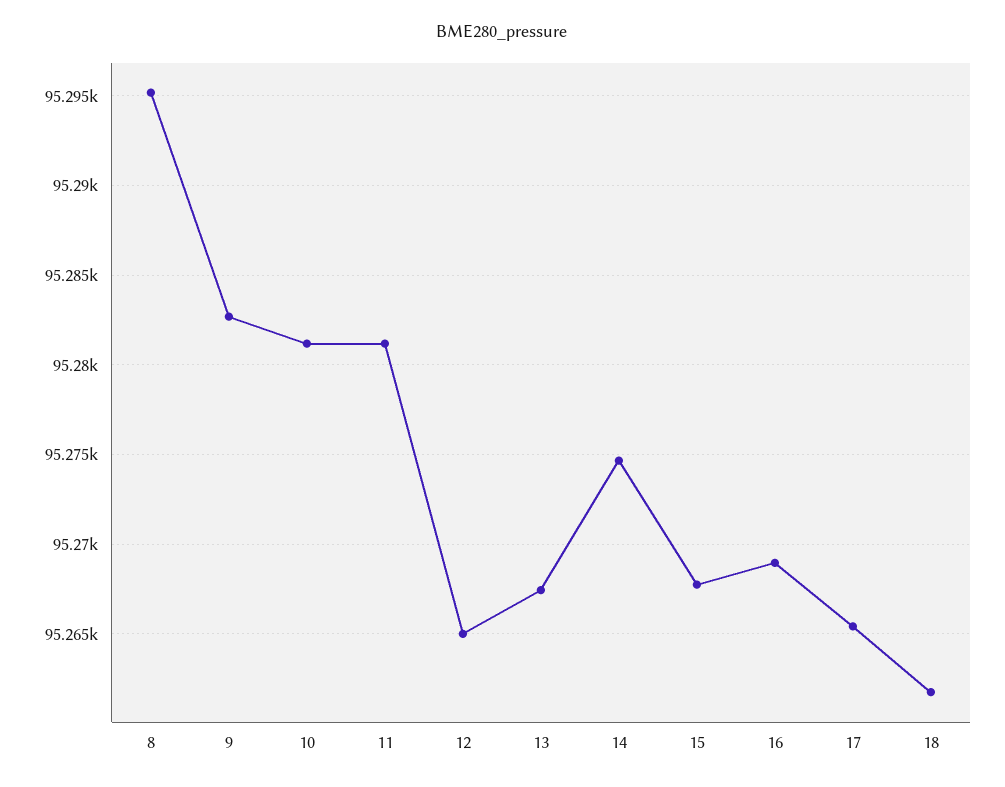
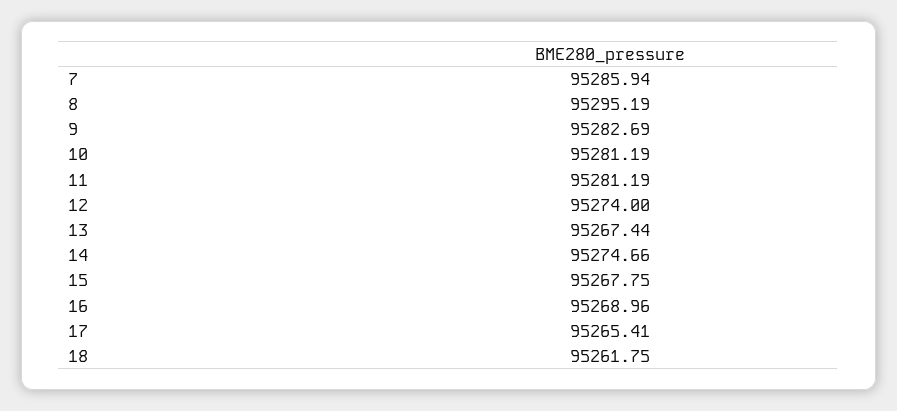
  {
    "8": 95295.19,
    "9": 95282.69,
    "10": 95281.19,
    "11": 95281.19,
-   "12": 95265,
+   "12": 95274,
    "13": 95267.44,
    "14": 95274.66,
    "15": 95267.75,
    "16": 95268.96,
    "17": 95265.41,
-   "18": 95261.75
+   "18": 95261.75,
+   "7": 95285.94
  }

